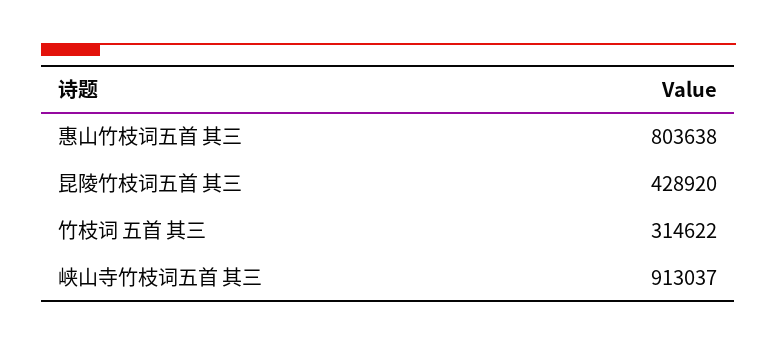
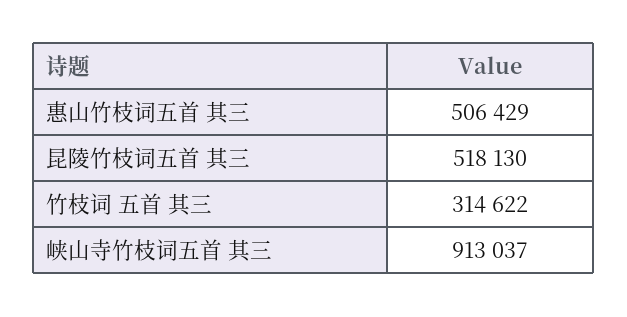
  {
-   "惠山竹枝词五首 其三": 803638,
+   "惠山竹枝词五首 其三": 506429,
-   "昆陵竹枝词五首 其三": 428920,
+   "昆陵竹枝词五首 其三": 518130,
    "竹枝词 五首 其三": 314622,
    "峡山寺竹枝词五首 其三": 913037
  }

